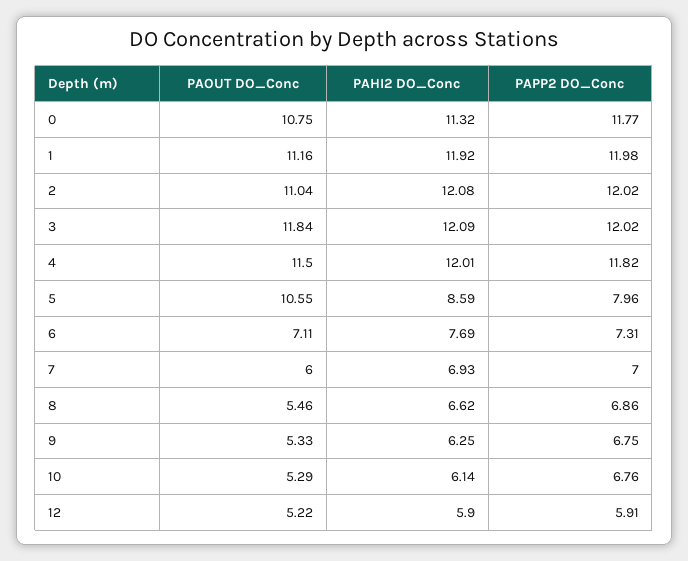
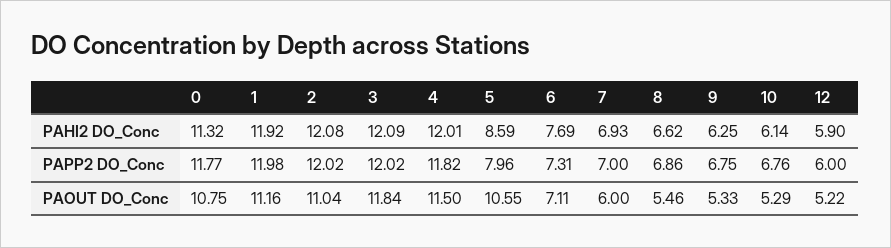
  {
    "PAOUT DO_Conc": {
      "0": 10.75,
      "1": 11.16,
      "2": 11.04,
      "3": 11.84,
      "4": 11.5,
      "5": 10.55,
      "6": 7.11,
      "7": 6,
      "8": 5.46,
      "9": 5.33,
      "10": 5.29,
      "12": 5.22
    },
    "PAHI2 DO_Conc": {
      "0": 11.32,
      "1": 11.92,
      "2": 12.08,
      "3": 12.09,
      "4": 12.01,
      "5": 8.59,
      "6": 7.69,
      "7": 6.93,
      "8": 6.62,
      "9": 6.25,
      "10": 6.14,
      "12": 5.9
    },
    "PAPP2 DO_Conc": {
      "0": 11.77,
      "1": 11.98,
      "2": 12.02,
      "3": 12.02,
      "4": 11.82,
      "5": 7.96,
      "6": 7.31,
      "7": 7,
      "8": 6.86,
      "9": 6.75,
      "10": 6.76,
-     "12": 5.91
+     "12": 6
    }
  }

